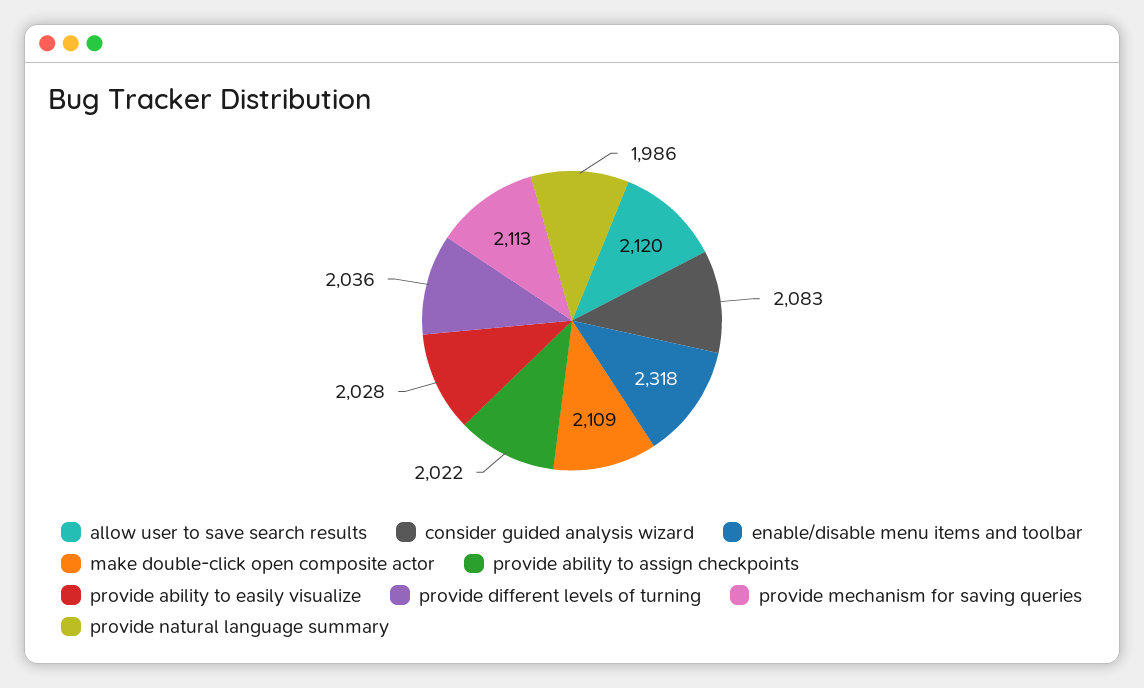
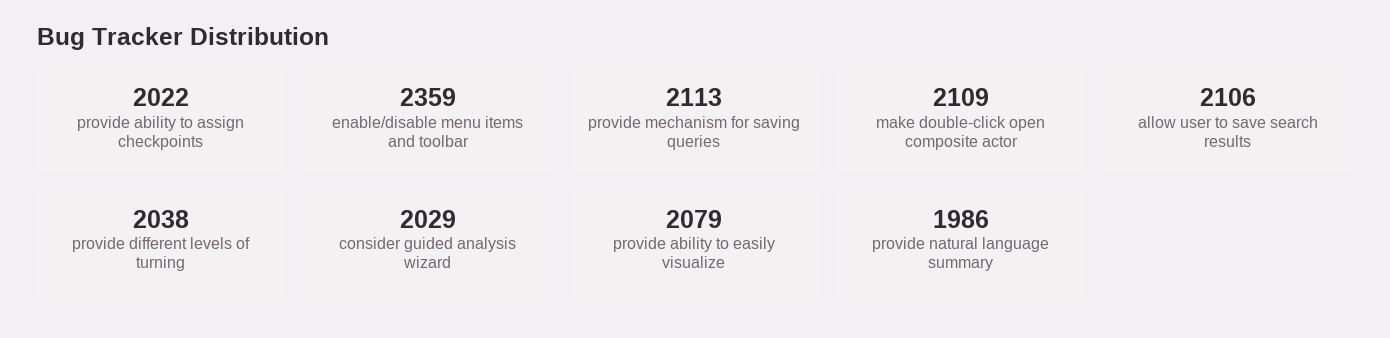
  {
-   "allow user to save search results": 2120,
+   "allow user to save search results": 2106,
-   "consider guided analysis wizard": 2083,
+   "consider guided analysis wizard": 2029,
-   "enable/disable menu items and toolbar": 2318,
+   "enable/disable menu items and toolbar": 2359,
    "make double-click open composite actor": 2109,
    "provide ability to assign checkpoints": 2022,
-   "provide ability to easily visualize": 2028,
+   "provide ability to easily visualize": 2079,
-   "provide different levels of turning": 2036,
+   "provide different levels of turning": 2038,
    "provide mechanism for saving queries": 2113,
    "provide natural language summary": 1986
  }

